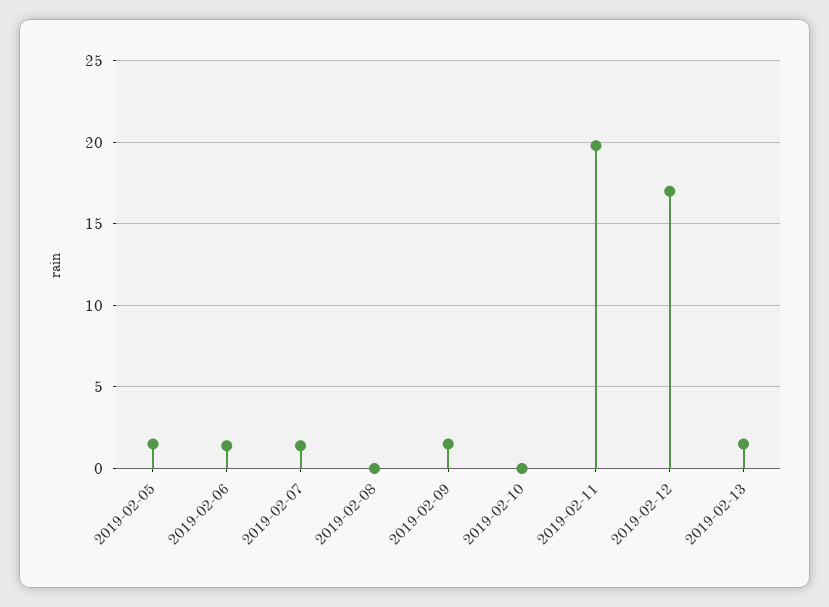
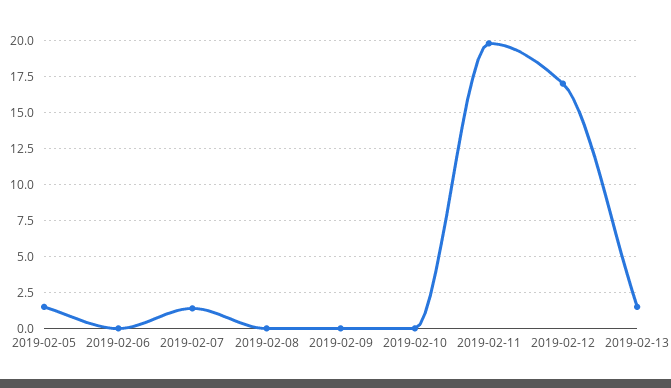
  {
    "2019-02-05": 1.5,
-   "2019-02-06": 1.5,
+   "2019-02-06": 0,
    "2019-02-07": 1.5,
    "2019-02-08": 0,
-   "2019-02-09": 1.5,
+   "2019-02-09": 0,
    "2019-02-10": 0,
    "2019-02-11": 20,
    "2019-02-12": 17,
    "2019-02-13": 1.5
  }

